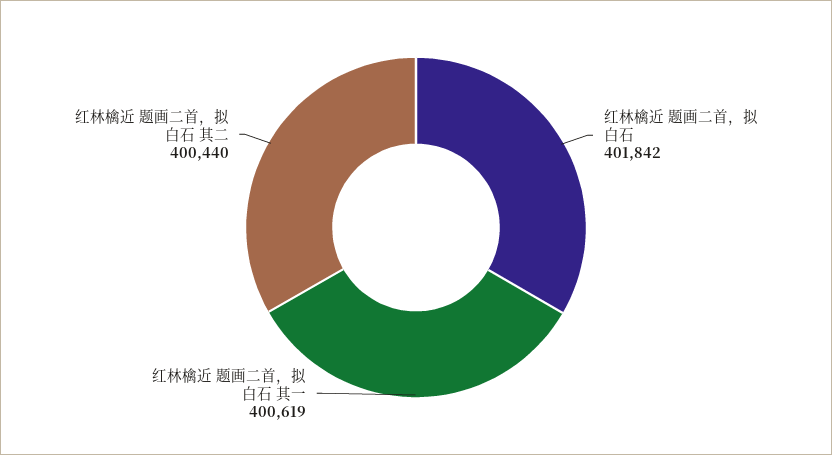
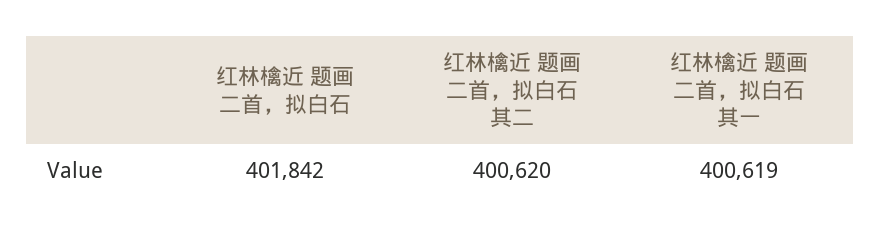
  {
    "红林檎近 题画二首，拟白石": 401842,
    "红林檎近 题画二首，拟白石 其一": 400619,
-   "红林檎近 题画二首，拟白石 其二": 400440
+   "红林檎近 题画二首，拟白石 其二": 400620
  }

